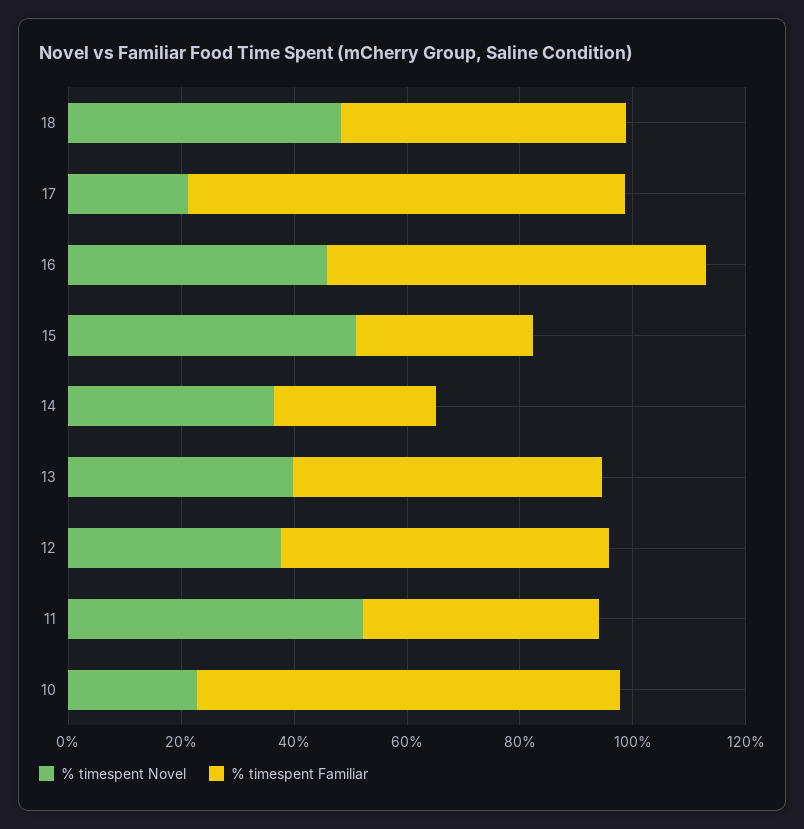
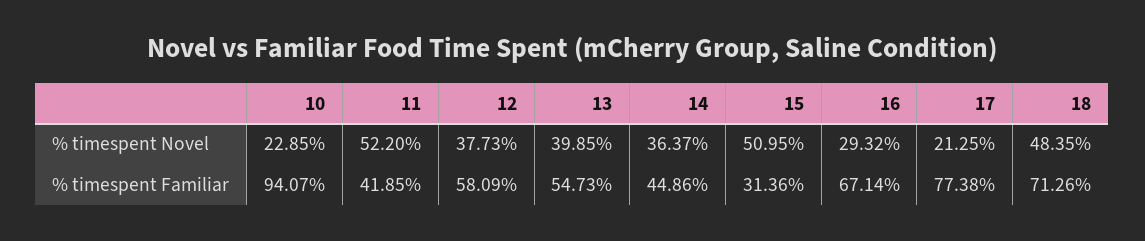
  {
    "% timespent Novel": {
      "18": 48.35,
      "17": 21.25,
-     "16": 45,
+     "16": 29.32,
      "15": 50.95,
      "14": 36.37,
      "13": 39.85,
      "12": 37.73,
      "11": 52.2,
      "10": 22.85
    },
    "% timespent Familiar": {
-     "18": 50,
+     "18": 71.26,
      "17": 77.38,
      "16": 67.14,
      "15": 31.36,
-     "14": 30,
+     "14": 44.86,
      "13": 54.73,
      "12": 58.09,
      "11": 41.85,
-     "10": 75
+     "10": 94.07
    }
  }

